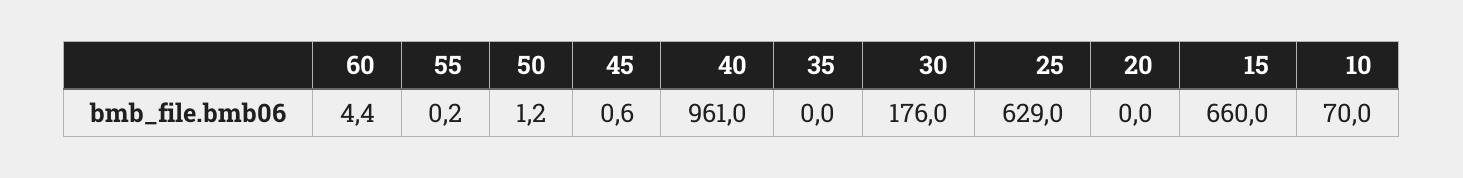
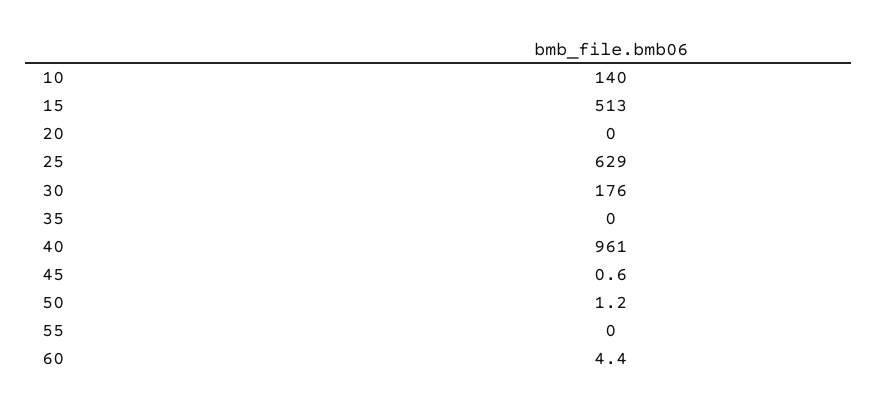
  {
    "60": 4.4,
-   "55": 0.2,
+   "55": 0,
    "50": 1.2,
    "45": 0.6,
    "40": 961,
    "35": 0,
    "30": 176,
    "25": 629,
    "20": 0,
-   "15": 660,
+   "15": 513,
-   "10": 70
+   "10": 140
  }

